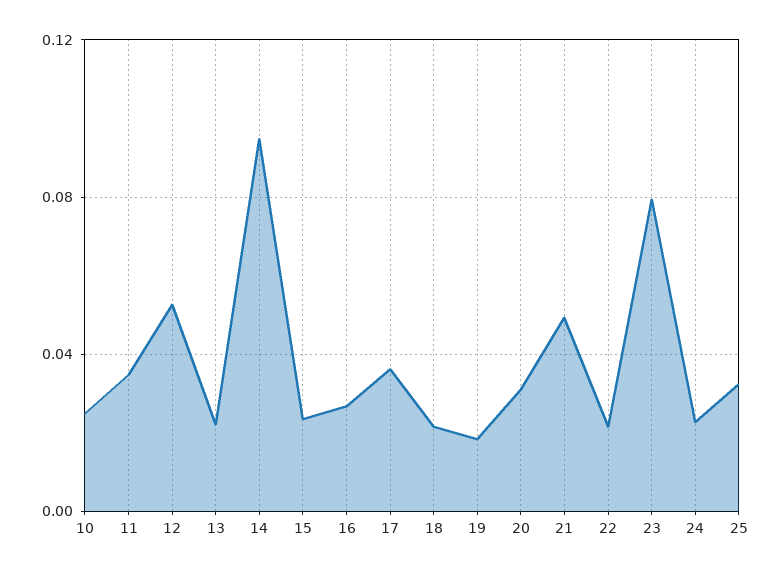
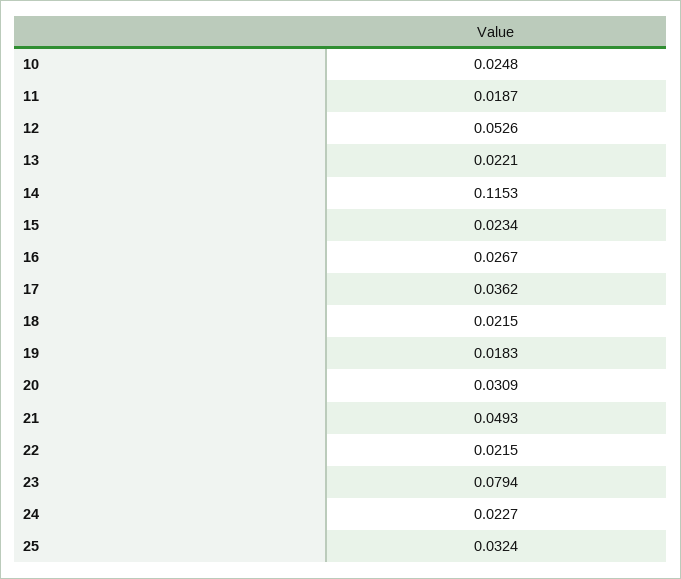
  {
    "10": 0.0248,
-   "11": 0.035,
+   "11": 0.0187,
    "12": 0.0526,
    "13": 0.0221,
-   "14": 0.095,
+   "14": 0.1153,
    "15": 0.0234,
    "16": 0.0267,
    "17": 0.0362,
    "18": 0.0215,
    "19": 0.0183,
    "20": 0.0309,
    "21": 0.0493,
    "22": 0.0215,
    "23": 0.0794,
    "24": 0.0227,
    "25": 0.0324
  }

